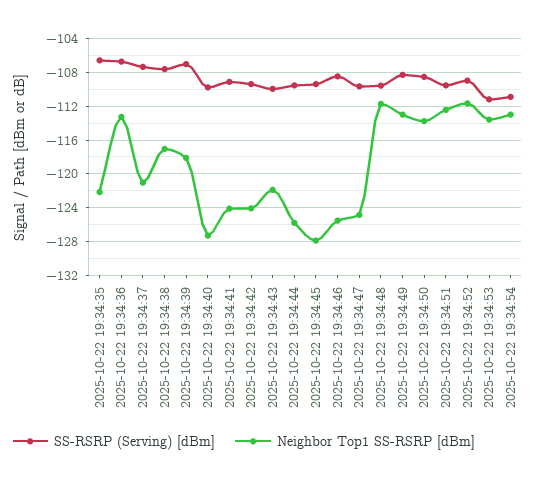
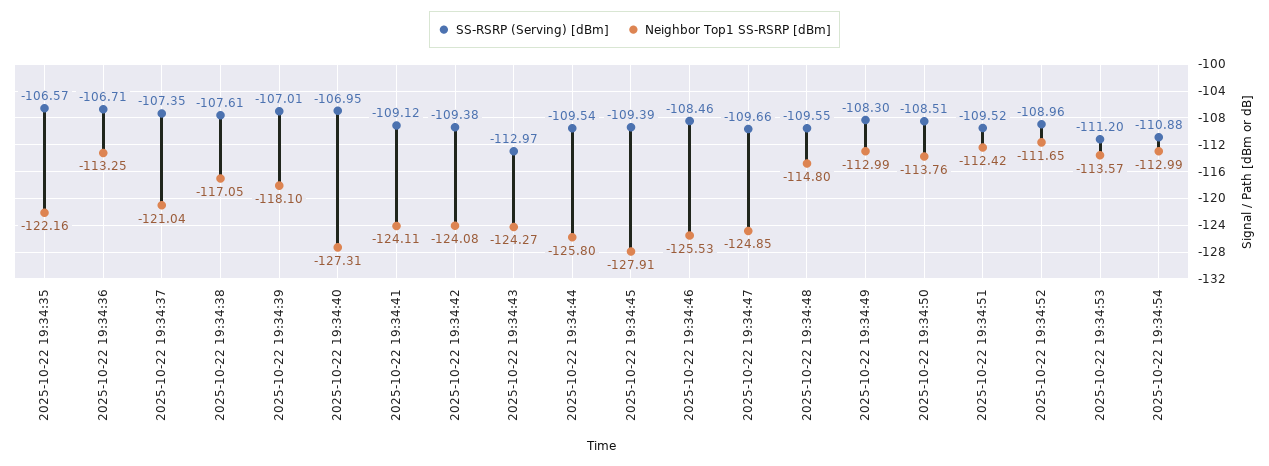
  {
    "SS-RSRP (Serving) [dBm]": {
      "2025-10-22 19:34:35": -106.57,
      "2025-10-22 19:34:36": -106.71,
      "2025-10-22 19:34:37": -107.35,
      "2025-10-22 19:34:38": -107.61,
      "2025-10-22 19:34:39": -107.01,
-     "2025-10-22 19:34:40": -110,
+     "2025-10-22 19:34:40": -106.95,
      "2025-10-22 19:34:41": -109.12,
      "2025-10-22 19:34:42": -109.38,
-     "2025-10-22 19:34:43": -110,
+     "2025-10-22 19:34:43": -112.97,
      "2025-10-22 19:34:44": -109.54,
      "2025-10-22 19:34:45": -109.39,
      "2025-10-22 19:34:46": -108.46,
      "2025-10-22 19:34:47": -109.66,
      "2025-10-22 19:34:48": -109.55,
      "2025-10-22 19:34:49": -108.3,
      "2025-10-22 19:34:50": -108.51,
      "2025-10-22 19:34:51": -109.52,
      "2025-10-22 19:34:52": -108.96,
      "2025-10-22 19:34:53": -111.2,
      "2025-10-22 19:34:54": -110.88
    },
    "Neighbor Top1 SS-RSRP [dBm]": {
      "2025-10-22 19:34:35": -122.16,
      "2025-10-22 19:34:36": -113.25,
      "2025-10-22 19:34:37": -121.04,
      "2025-10-22 19:34:38": -117.05,
      "2025-10-22 19:34:39": -118.1,
      "2025-10-22 19:34:40": -127.31,
      "2025-10-22 19:34:41": -124.11,
      "2025-10-22 19:34:42": -124.08,
-     "2025-10-22 19:34:43": -122,
+     "2025-10-22 19:34:43": -124.27,
      "2025-10-22 19:34:44": -125.8,
      "2025-10-22 19:34:45": -127.91,
      "2025-10-22 19:34:46": -125.53,
      "2025-10-22 19:34:47": -124.85,
-     "2025-10-22 19:34:48": -112,
+     "2025-10-22 19:34:48": -114.8,
      "2025-10-22 19:34:49": -112.99,
      "2025-10-22 19:34:50": -113.76,
      "2025-10-22 19:34:51": -112.42,
      "2025-10-22 19:34:52": -111.65,
      "2025-10-22 19:34:53": -113.57,
      "2025-10-22 19:34:54": -112.99
    }
  }

